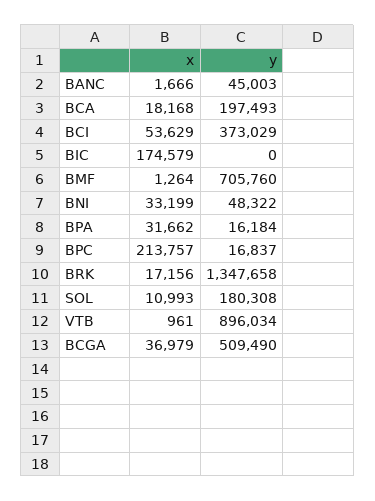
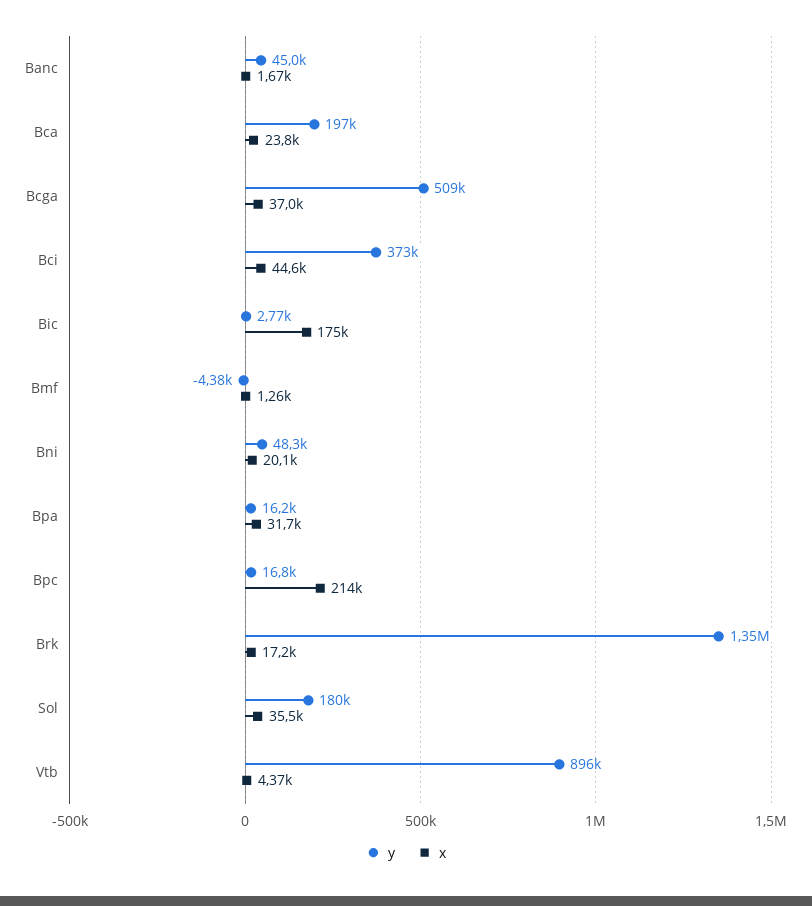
  {
    "x": {
      "BANC": 1666,
-     "BCA": 18168,
+     "BCA": 23800,
-     "BCI": 53629,
+     "BCI": 44600,
      "BIC": 174579,
      "BMF": 1264,
-     "BNI": 33199,
+     "BNI": 20100,
      "BPA": 31662,
      "BPC": 213757,
      "BRK": 17156,
-     "SOL": 10993,
+     "SOL": 35500,
-     "VTB": 961,
+     "VTB": 4370,
      "BCGA": 36979
    },
    "y": {
      "BANC": 45003,
      "BCA": 197493,
      "BCI": 373029,
-     "BIC": 0,
+     "BIC": 2770,
-     "BMF": 705760,
+     "BMF": -4380,
      "BNI": 48322,
      "BPA": 16184,
      "BPC": 16837,
      "BRK": 1347658,
      "SOL": 180308,
      "VTB": 896034,
      "BCGA": 509490
    }
  }

